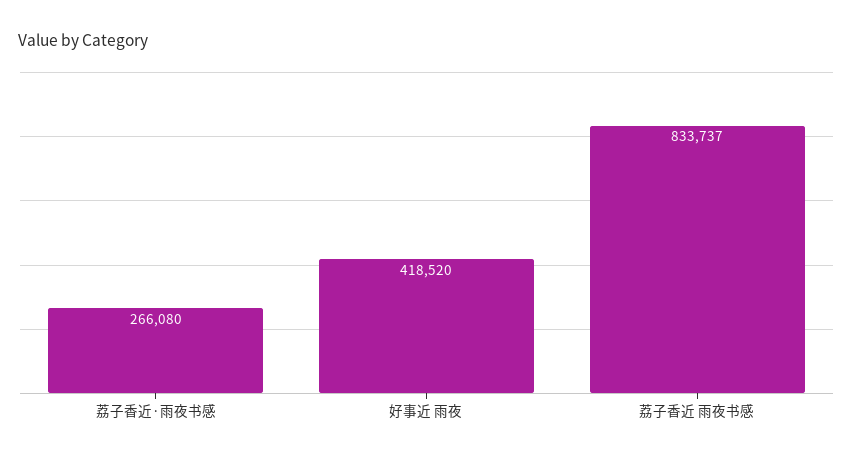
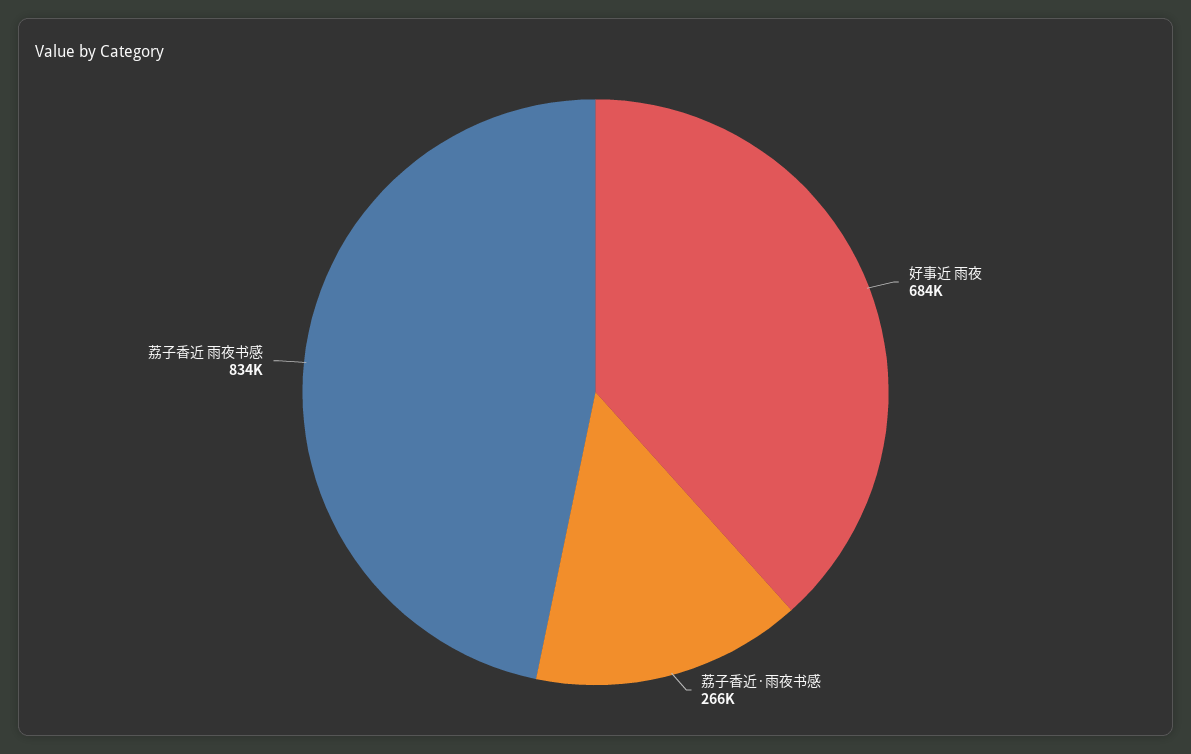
  {
    "荔子香近·雨夜书感": 266080,
-   "好事近 雨夜": 418520,
+   "好事近 雨夜": 684000,
    "荔子香近 雨夜书感": 833737
  }

